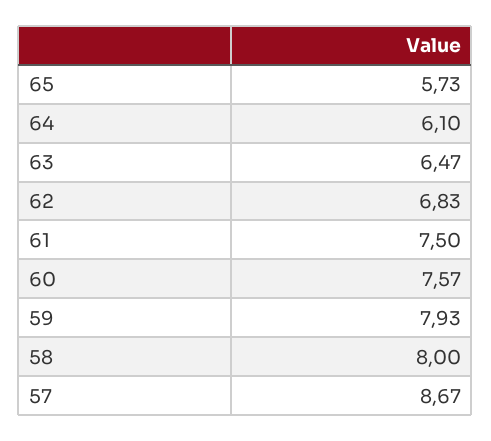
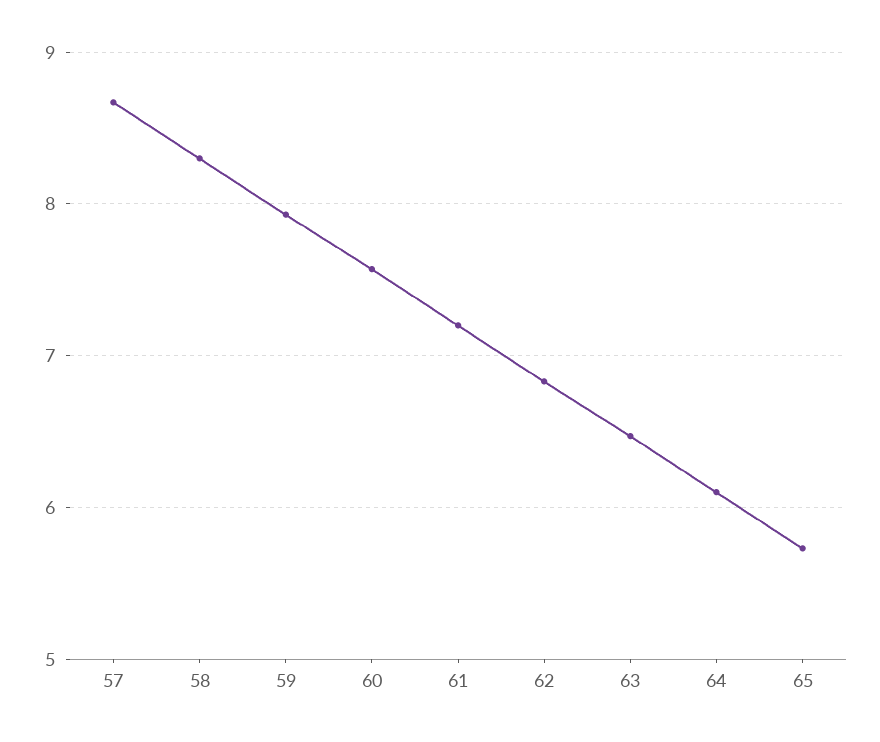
  {
    "65": 5.73,
    "64": 6.1,
    "63": 6.47,
    "62": 6.83,
-   "61": 7.5,
+   "61": 7.2,
    "60": 7.57,
    "59": 7.93,
-   "58": 8,
+   "58": 8.3,
    "57": 8.67
  }

